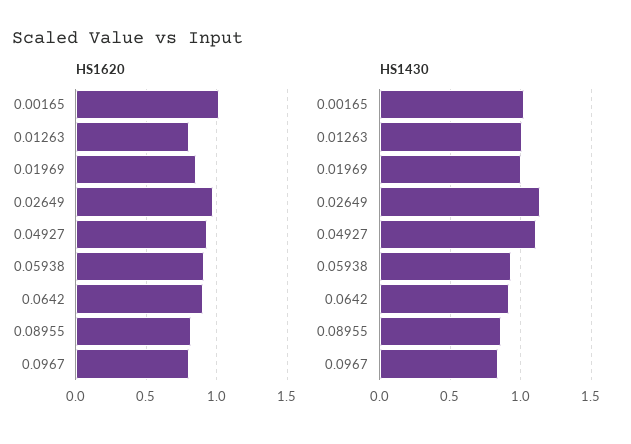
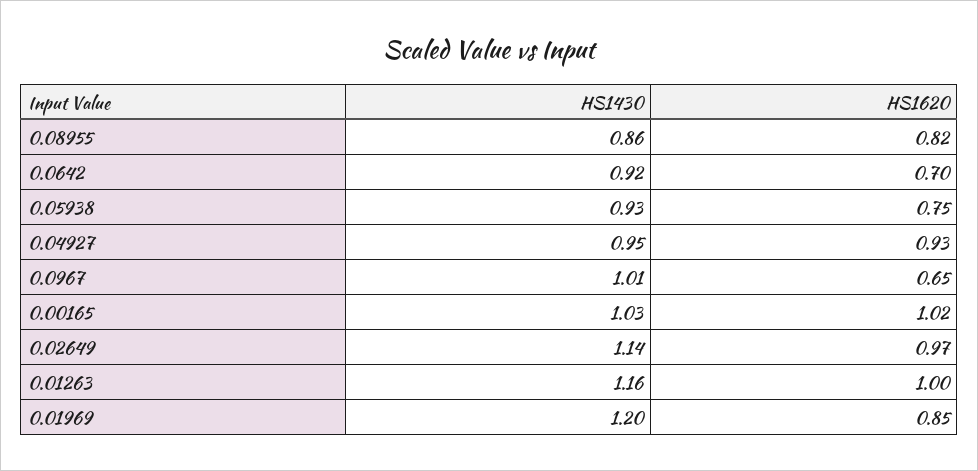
  {
    "HS1620": {
      "0.00165": 1.02,
-     "0.01263": 0.8,
+     "0.01263": 1,
      "0.01969": 0.85,
      "0.02649": 0.97,
      "0.04927": 0.93,
-     "0.05938": 0.9,
+     "0.05938": 0.75,
-     "0.0642": 0.9,
+     "0.0642": 0.7,
      "0.08955": 0.82,
-     "0.0967": 0.8
+     "0.0967": 0.65
    },
    "HS1430": {
      "0.00165": 1.03,
-     "0.01263": 1,
+     "0.01263": 1.16,
-     "0.01969": 1,
+     "0.01969": 1.2,
      "0.02649": 1.14,
-     "0.04927": 1.1,
+     "0.04927": 0.95,
      "0.05938": 0.93,
      "0.0642": 0.92,
      "0.08955": 0.86,
-     "0.0967": 0.85
+     "0.0967": 1.01
    }
  }

